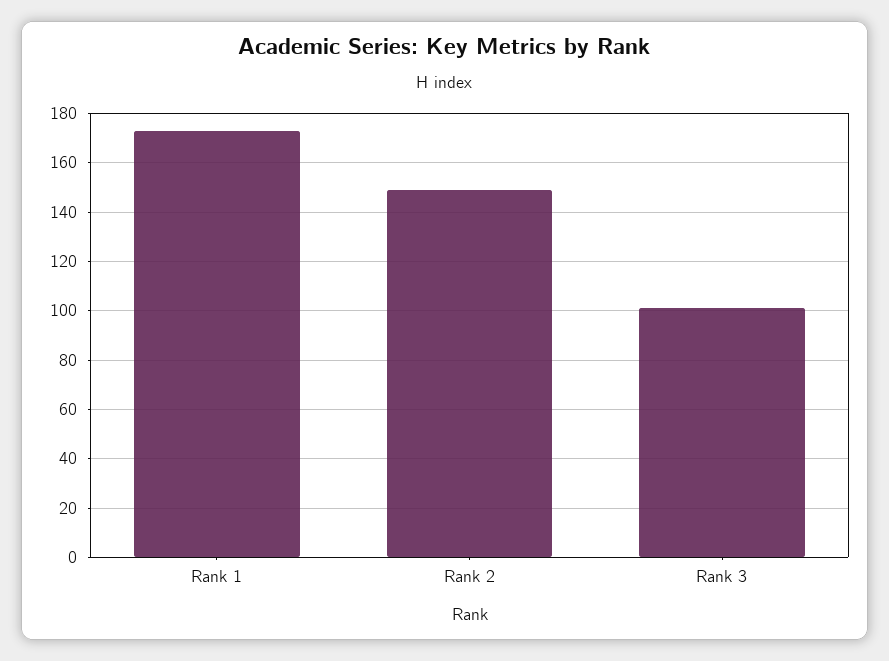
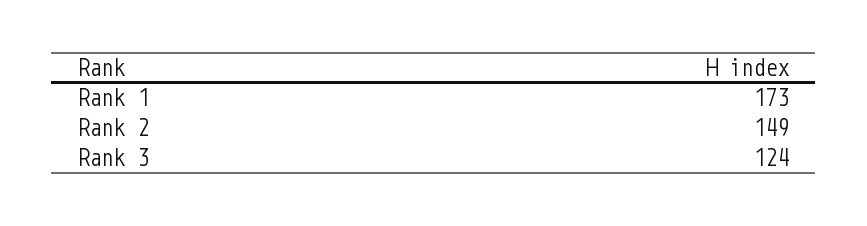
  {
    "Rank 1": 173,
    "Rank 2": 149,
-   "Rank 3": 100
+   "Rank 3": 124
  }

